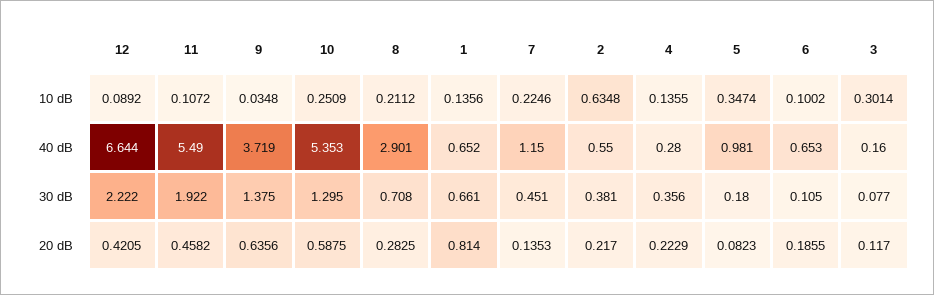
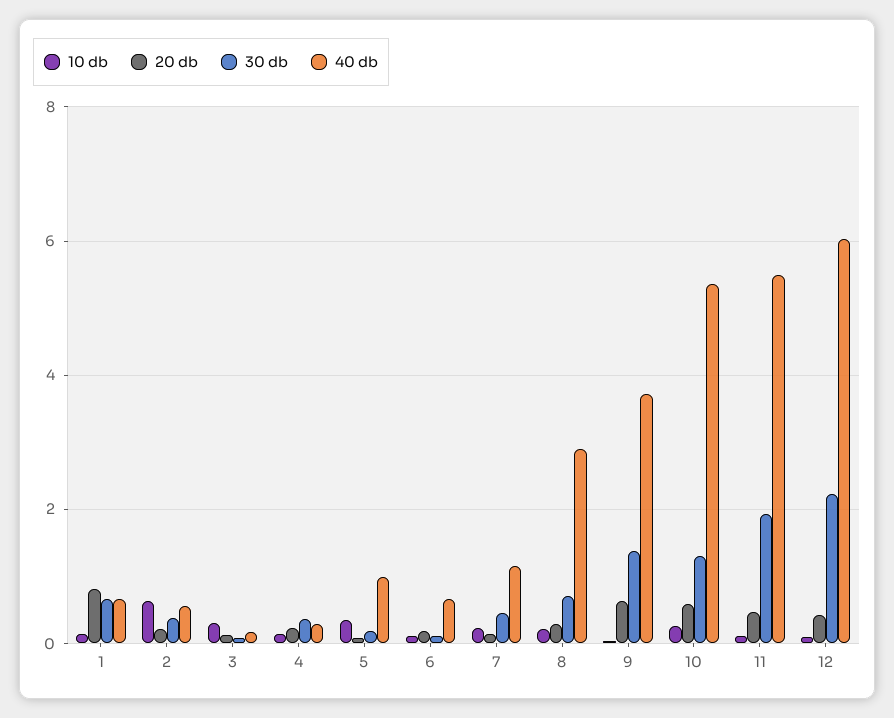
  {
    "10 dB": {
      "12": 0.0892,
      "11": 0.1072,
      "9": 0.0348,
      "10": 0.2509,
      "8": 0.2112,
      "1": 0.1356,
      "7": 0.2246,
      "2": 0.6348,
      "4": 0.1355,
      "5": 0.3474,
      "6": 0.1002,
      "3": 0.3014
    },
    "40 dB": {
-     "12": 6.644,
+     "12": 6,
      "11": 5.49,
      "9": 3.719,
      "10": 5.353,
      "8": 2.901,
      "1": 0.652,
      "7": 1.15,
      "2": 0.55,
      "4": 0.28,
      "5": 0.981,
      "6": 0.653,
      "3": 0.16
    },
    "30 dB": {
      "12": 2.222,
      "11": 1.922,
      "9": 1.375,
      "10": 1.295,
      "8": 0.708,
      "1": 0.661,
      "7": 0.451,
      "2": 0.381,
      "4": 0.356,
      "5": 0.18,
      "6": 0.105,
      "3": 0.077
    },
    "20 dB": {
      "12": 0.4205,
      "11": 0.4582,
      "9": 0.6356,
      "10": 0.5875,
      "8": 0.2825,
      "1": 0.814,
      "7": 0.1353,
      "2": 0.217,
      "4": 0.2229,
      "5": 0.0823,
      "6": 0.1855,
      "3": 0.117
    }
  }

